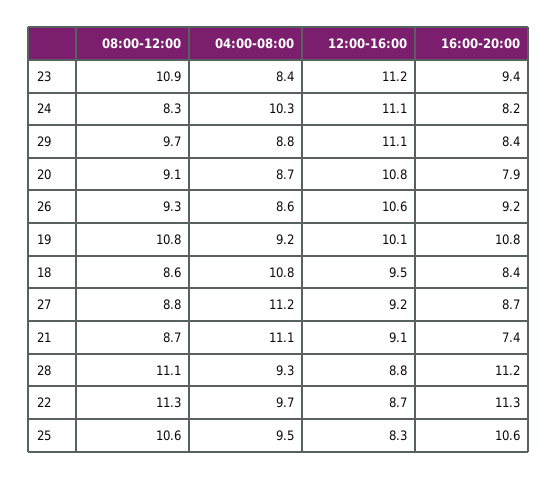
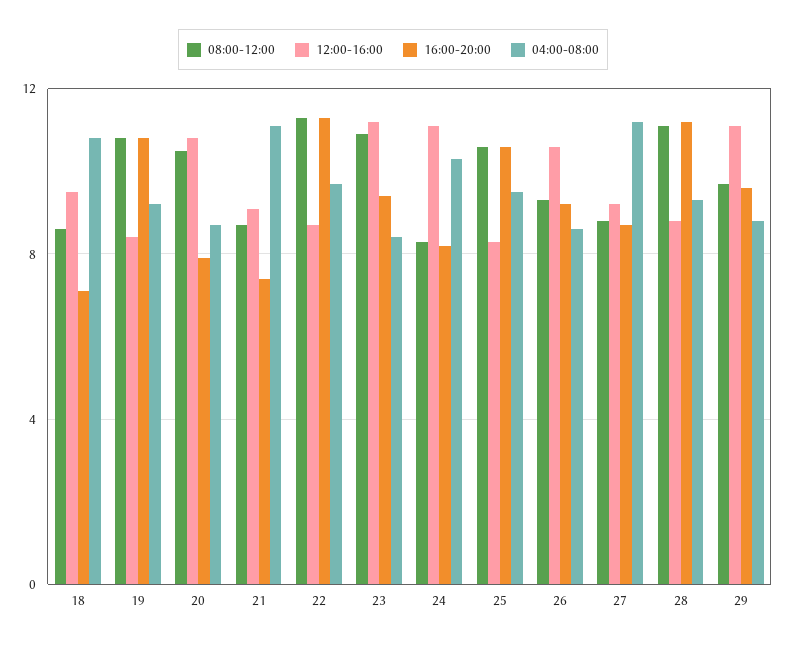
  {
    "08:00-12:00": {
      "23": 10.9,
      "24": 8.3,
      "29": 9.7,
-     "20": 9.1,
+     "20": 10.5,
      "26": 9.3,
      "19": 10.8,
      "18": 8.6,
      "27": 8.8,
      "21": 8.7,
      "28": 11.1,
      "22": 11.3,
      "25": 10.6
    },
    "04:00-08:00": {
      "23": 8.4,
      "24": 10.3,
      "29": 8.8,
      "20": 8.7,
      "26": 8.6,
      "19": 9.2,
      "18": 10.8,
      "27": 11.2,
      "21": 11.1,
      "28": 9.3,
      "22": 9.7,
      "25": 9.5
    },
    "12:00-16:00": {
      "23": 11.2,
      "24": 11.1,
      "29": 11.1,
      "20": 10.8,
      "26": 10.6,
-     "19": 10.1,
+     "19": 8.5,
      "18": 9.5,
      "27": 9.2,
      "21": 9.1,
      "28": 8.8,
      "22": 8.7,
      "25": 8.3
    },
    "16:00-20:00": {
      "23": 9.4,
      "24": 8.2,
-     "29": 8.4,
+     "29": 9.5,
      "20": 7.9,
      "26": 9.2,
      "19": 10.8,
-     "18": 8.4,
+     "18": 7,
      "27": 8.7,
      "21": 7.4,
      "28": 11.2,
      "22": 11.3,
      "25": 10.6
    }
  }

